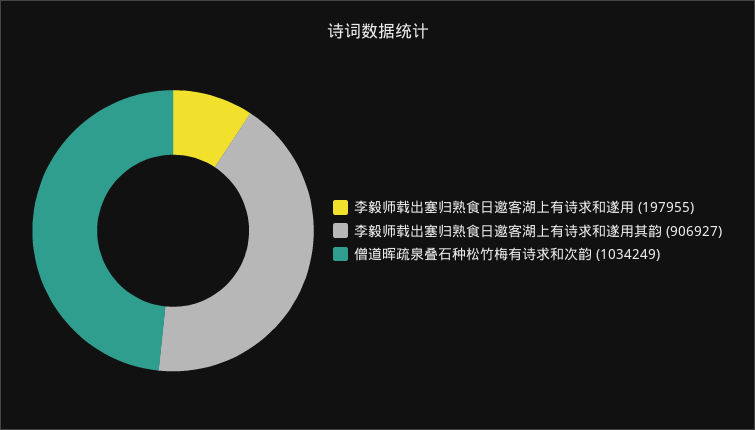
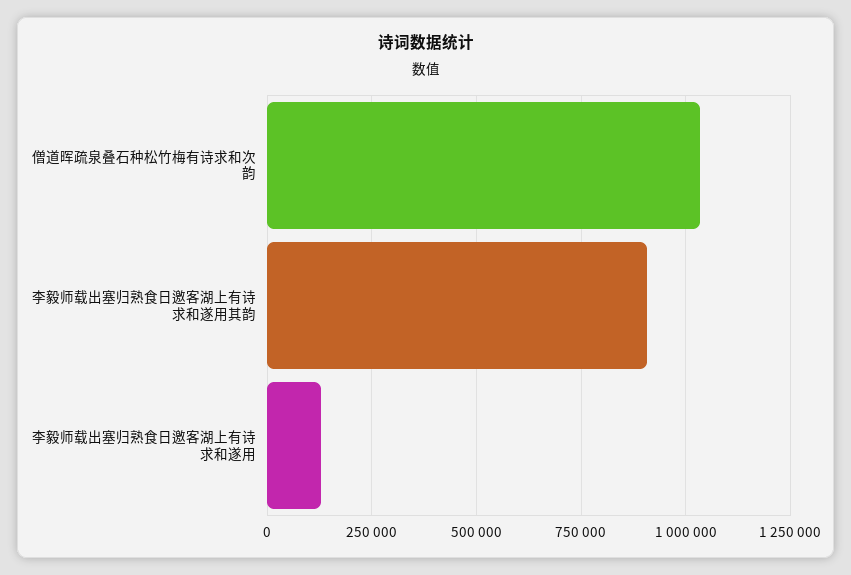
  {
-   "李毅师载出塞归熟食日邀客湖上有诗求和遂用": 197955,
+   "李毅师载出塞归熟食日邀客湖上有诗求和遂用": 125000,
    "李毅师载出塞归熟食日邀客湖上有诗求和遂用其韵": 906927,
    "僧道晖疏泉叠石种松竹梅有诗求和次韵": 1034249
  }

